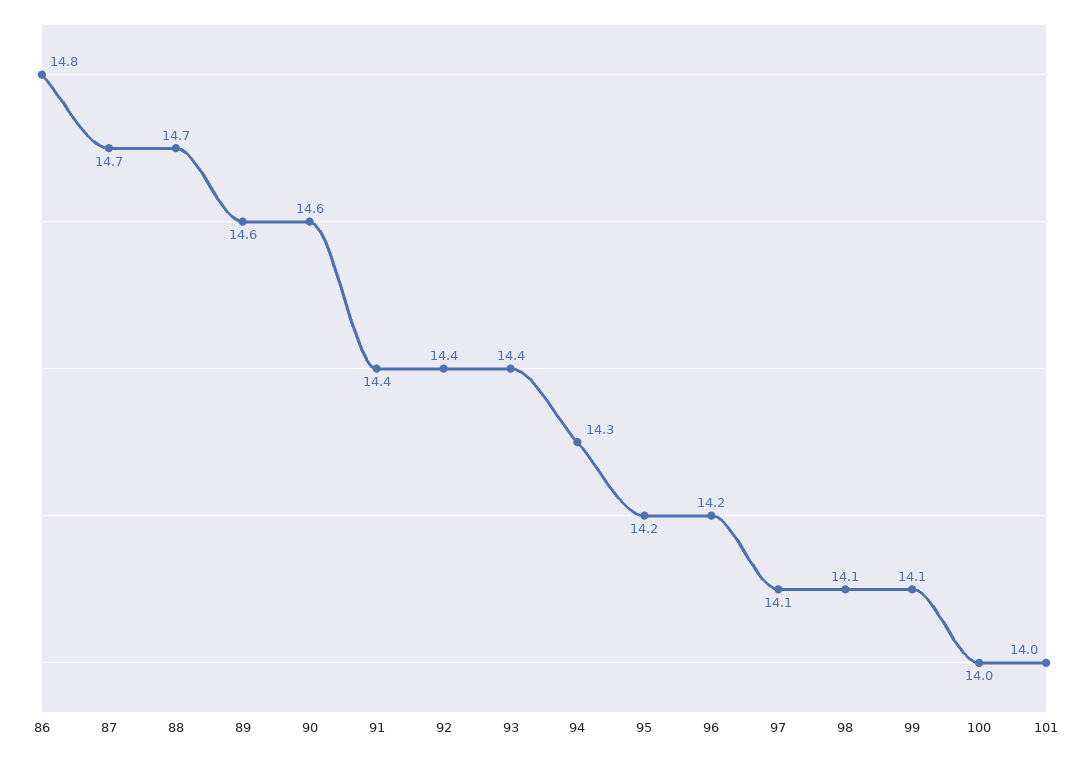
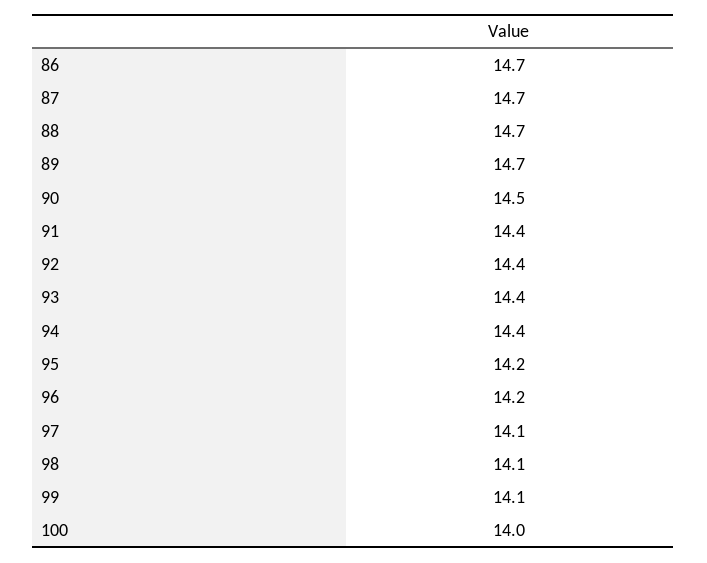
  {
-   "86": 14.8,
+   "86": 14.7,
    "87": 14.7,
    "88": 14.7,
-   "89": 14.6,
+   "89": 14.7,
-   "90": 14.6,
+   "90": 14.5,
    "91": 14.4,
    "92": 14.4,
    "93": 14.4,
-   "94": 14.3,
+   "94": 14.4,
    "95": 14.2,
    "96": 14.2,
    "97": 14.1,
    "98": 14.1,
    "99": 14.1,
-   "100": 14,
+   "100": 14
-   "101": 14
  }

